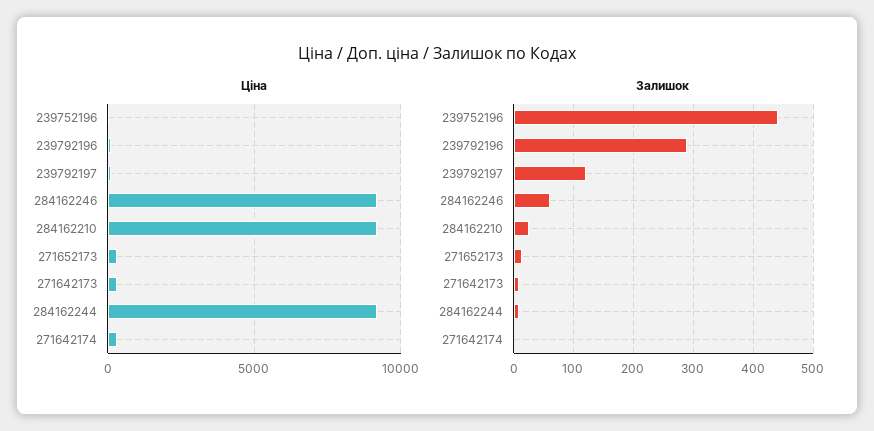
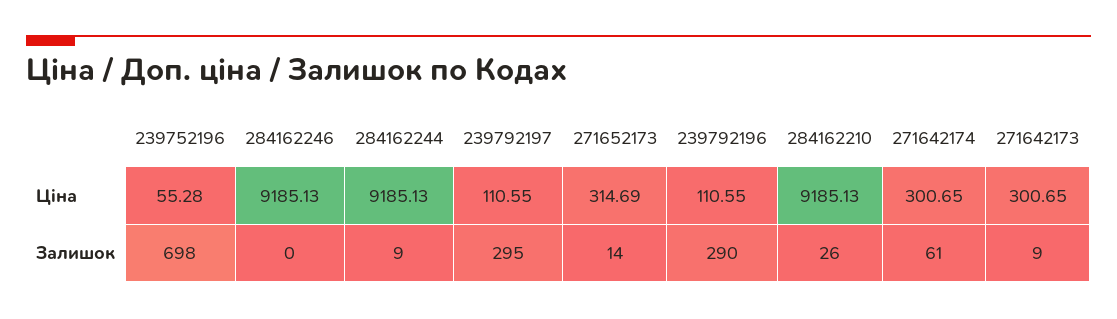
  {
    "Ціна": {
      "239752196": 55.28,
      "239792196": 110.55,
      "239792197": 110.55,
      "284162246": 9185.13,
      "284162210": 9185.13,
      "271652173": 314.69,
      "271642173": 300.65,
      "284162244": 9185.13,
      "271642174": 300.65
    },
    "Залишок": {
-     "239752196": 440,
+     "239752196": 698,
      "239792196": 290,
-     "239792197": 120,
+     "239792197": 295,
-     "284162246": 60,
+     "284162246": 0,
      "284162210": 26,
      "271652173": 14,
      "271642173": 9,
      "284162244": 9,
-     "271642174": 0
+     "271642174": 61
    }
  }

